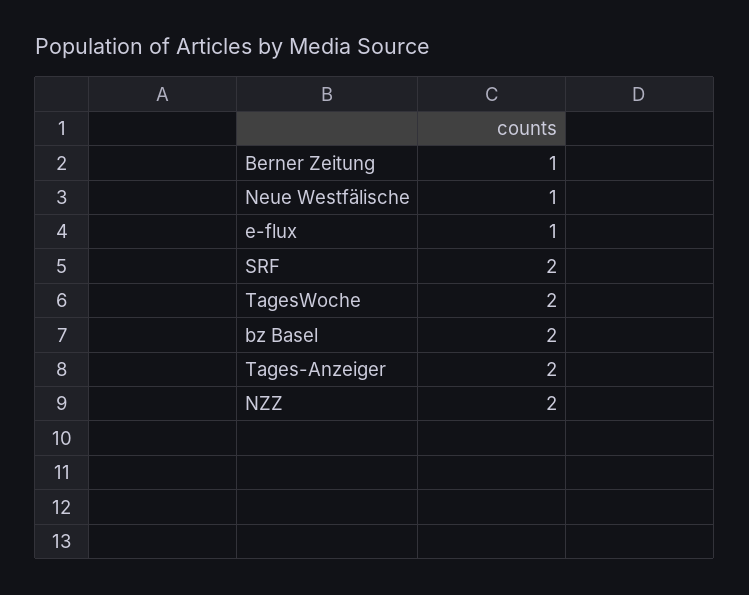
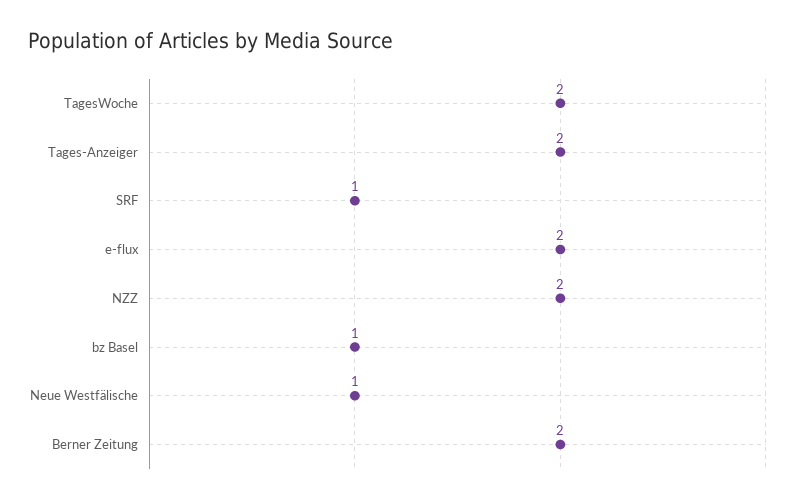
  {
-   "Berner Zeitung": 1,
+   "Berner Zeitung": 2,
    "Neue Westfälische": 1,
-   "e-flux": 1,
+   "e-flux": 2,
-   "SRF": 2,
+   "SRF": 1,
    "TagesWoche": 2,
-   "bz Basel": 2,
+   "bz Basel": 1,
    "Tages-Anzeiger": 2,
    "NZZ": 2
  }

